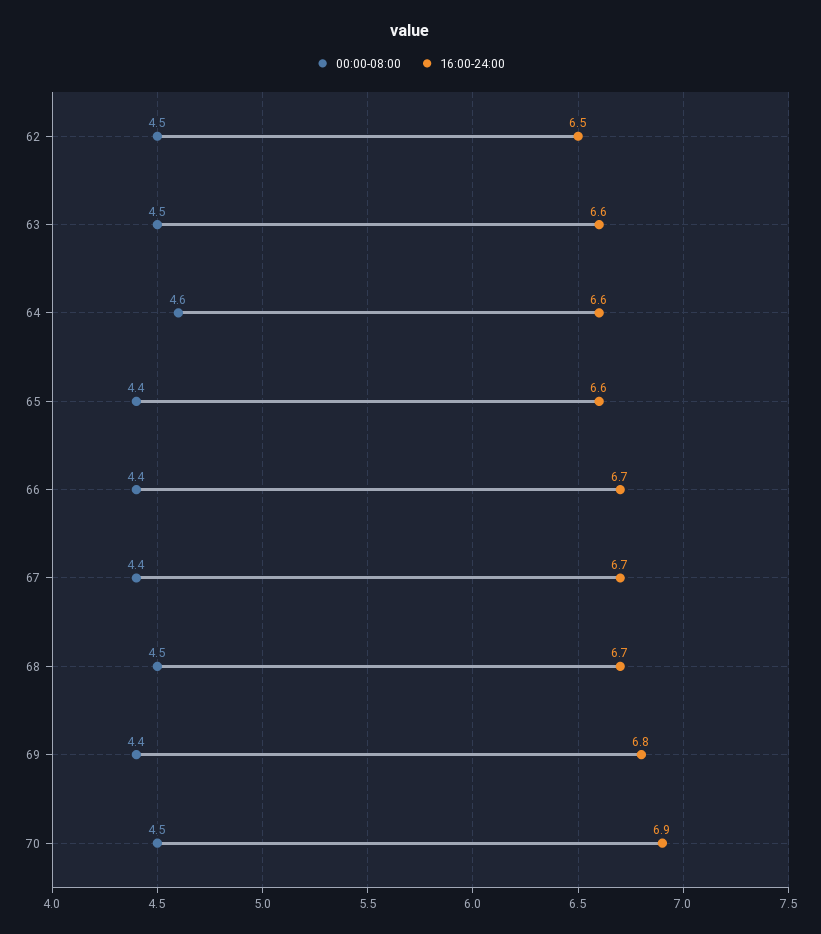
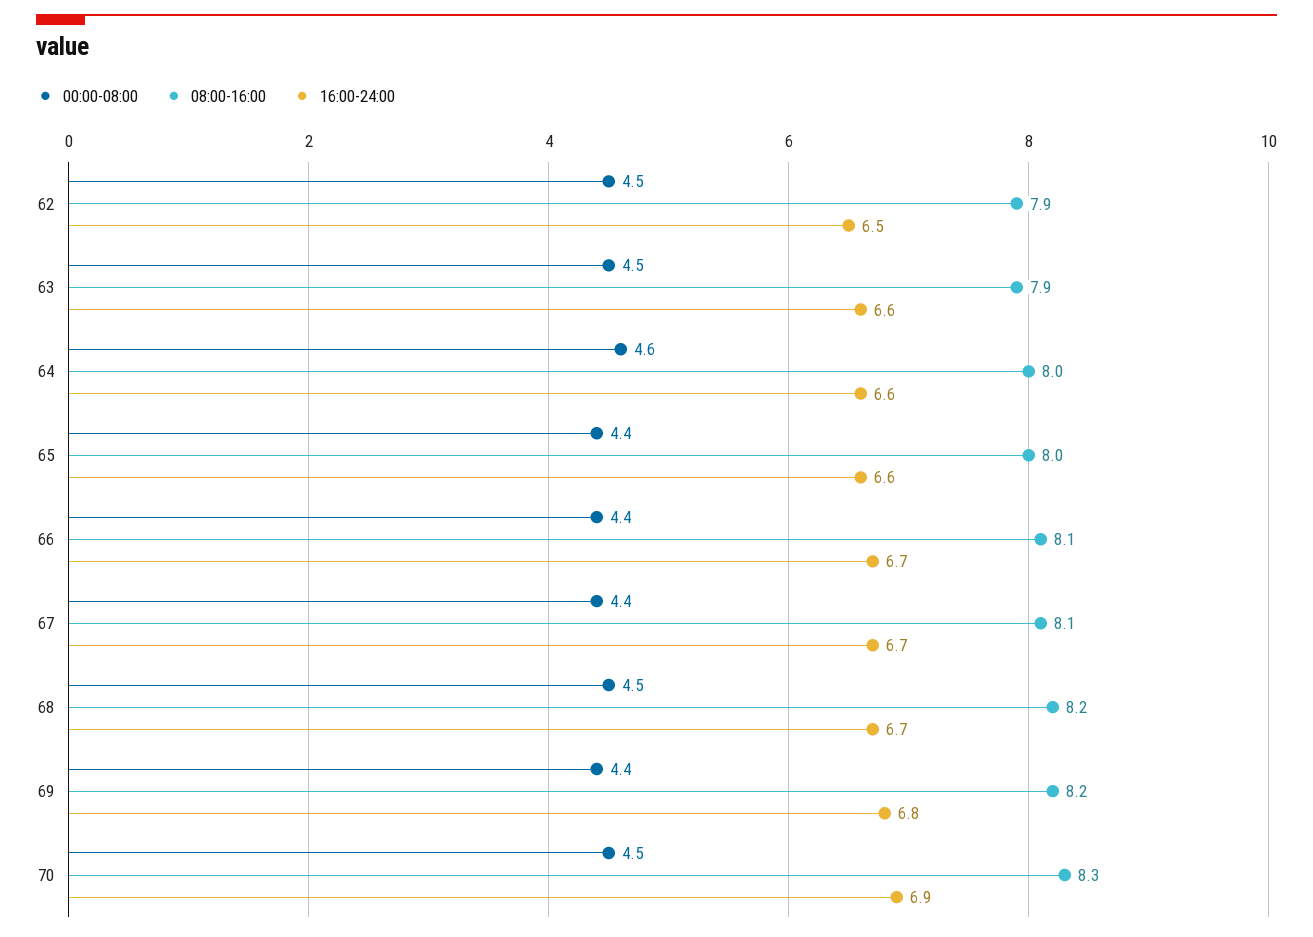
  {
    "00:00-08:00": {
      "62": 4.5,
      "63": 4.5,
      "64": 4.6,
      "65": 4.4,
      "66": 4.4,
      "67": 4.4,
      "68": 4.5,
      "69": 4.4,
      "70": 4.5
    },
    "16:00-24:00": {
      "62": 6.5,
      "63": 6.6,
      "64": 6.6,
      "65": 6.6,
      "66": 6.7,
      "67": 6.7,
      "68": 6.7,
      "69": 6.8,
      "70": 6.9
-   }
+   },
+   "08:00-16:00": {
+     "62": 7.9,
+     "63": 7.9,
+     "64": 8,
+     "65": 8,
+     "66": 8.1,
+     "67": 8.1,
+     "68": 8.2,
+     "69": 8.2,
+     "70": 8.3
+   }
  }

